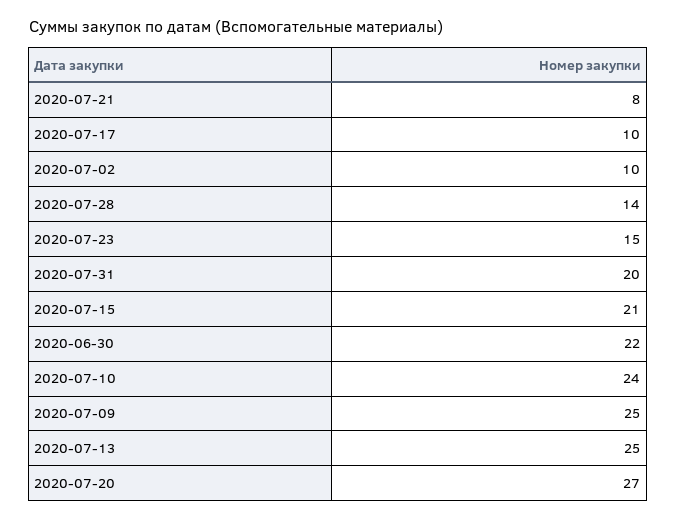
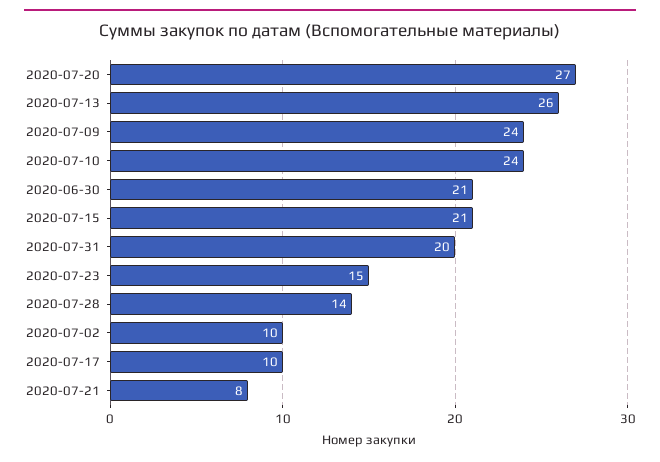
  {
    "2020-07-21": 8,
    "2020-07-17": 10,
    "2020-07-02": 10,
    "2020-07-28": 14,
    "2020-07-23": 15,
    "2020-07-31": 20,
    "2020-07-15": 21,
-   "2020-06-30": 22,
+   "2020-06-30": 21,
    "2020-07-10": 24,
-   "2020-07-09": 25,
+   "2020-07-09": 24,
-   "2020-07-13": 25,
+   "2020-07-13": 26,
    "2020-07-20": 27
  }

